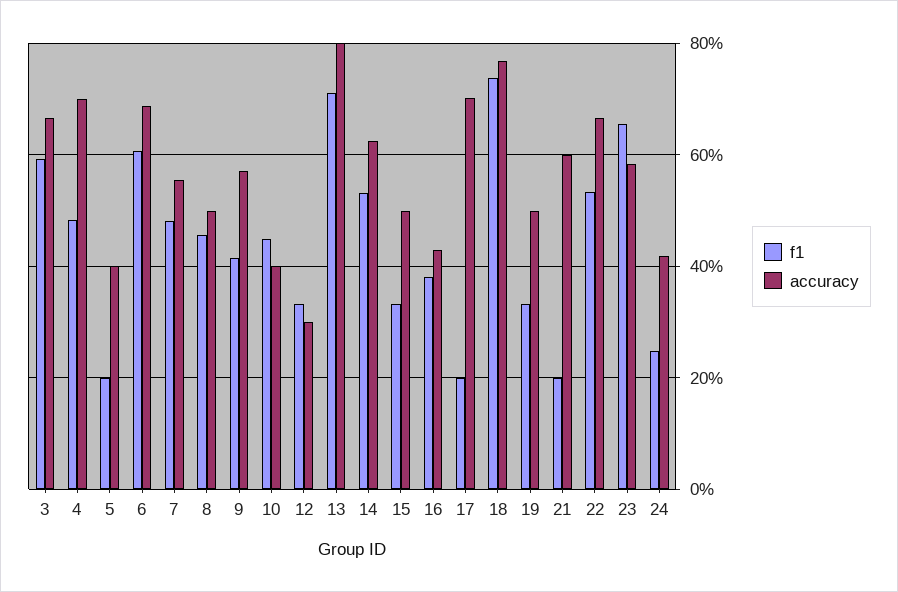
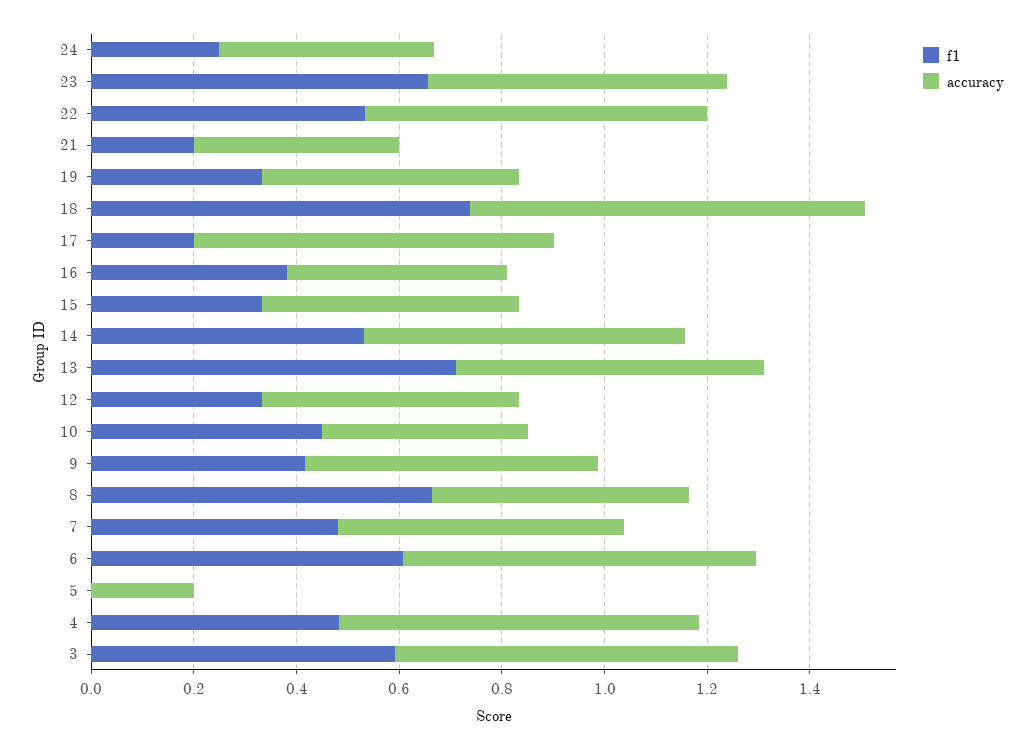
  {
    "f1": {
      "3": 0.6,
      "4": 0.48,
-     "5": 0.2,
+     "5": 0,
      "6": 0.6,
      "7": 0.48,
-     "8": 0.46,
+     "8": 0.65,
      "9": 0.42,
      "10": 0.46,
      "12": 0.34,
      "13": 0.72,
      "14": 0.54,
      "15": 0.34,
      "16": 0.38,
      "17": 0.2,
      "18": 0.74,
      "19": 0.34,
      "21": 0.2,
      "22": 0.54,
      "23": 0.66,
      "24": 0.24
    },
    "accuracy": {
      "3": 0.66,
      "4": 0.7,
-     "5": 0.4,
+     "5": 0.2,
      "6": 0.68,
      "7": 0.56,
      "8": 0.5,
      "9": 0.58,
      "10": 0.4,
-     "12": 0.3,
+     "12": 0.5,
-     "13": 0.8,
+     "13": 0.6,
      "14": 0.62,
      "15": 0.5,
      "16": 0.42,
      "17": 0.7,
      "18": 0.76,
      "19": 0.5,
-     "21": 0.6,
+     "21": 0.4,
      "22": 0.66,
      "23": 0.58,
      "24": 0.42
    }
  }

